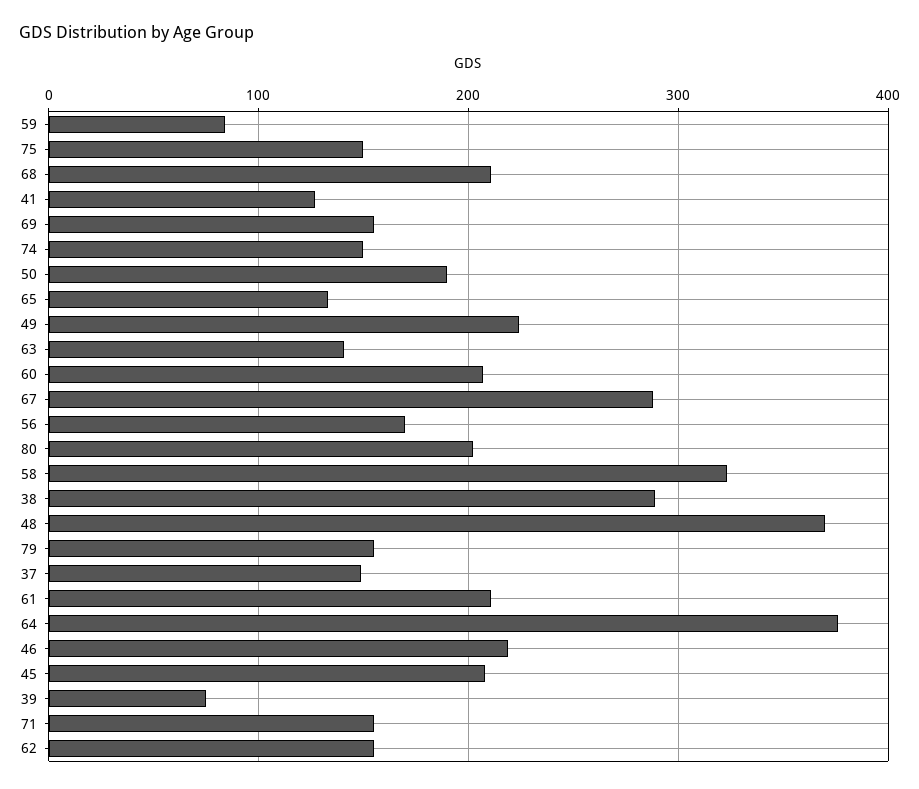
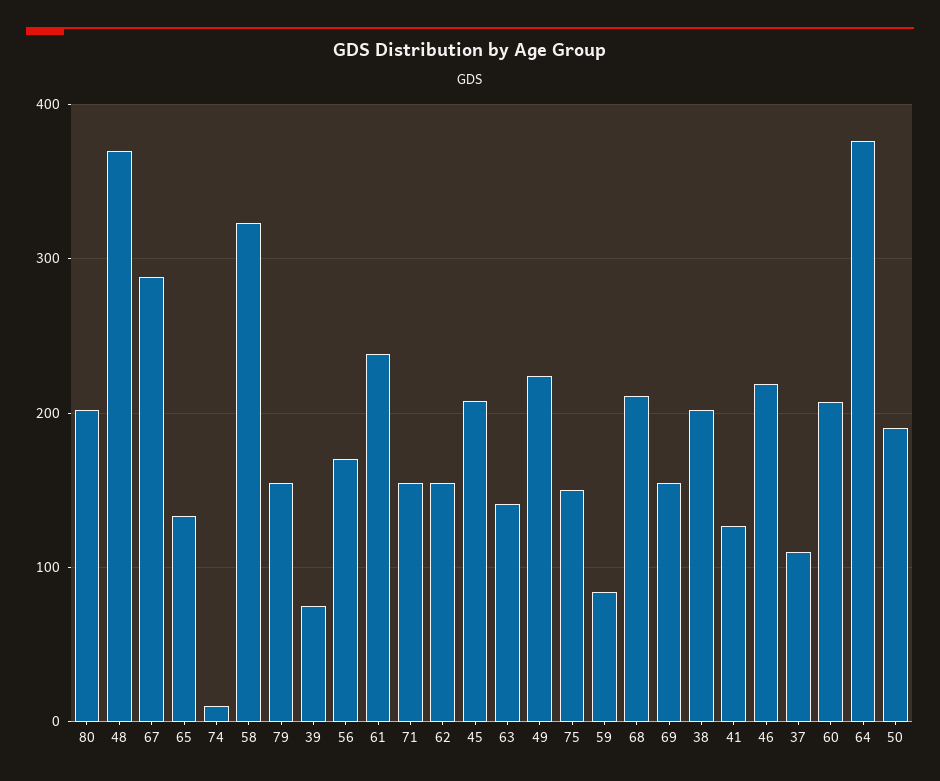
  {
    "59": 80,
    "75": 150,
    "68": 210,
    "41": 130,
    "69": 160,
-   "74": 150,
+   "74": 10,
    "50": 190,
    "65": 130,
    "49": 220,
    "63": 140,
    "60": 210,
    "67": 290,
    "56": 170,
    "80": 200,
    "58": 320,
-   "38": 290,
+   "38": 200,
    "48": 370,
    "79": 160,
-   "37": 150,
+   "37": 110,
-   "61": 210,
+   "61": 240,
    "64": 380,
    "46": 220,
    "45": 210,
    "39": 80,
    "71": 160,
    "62": 160
  }

